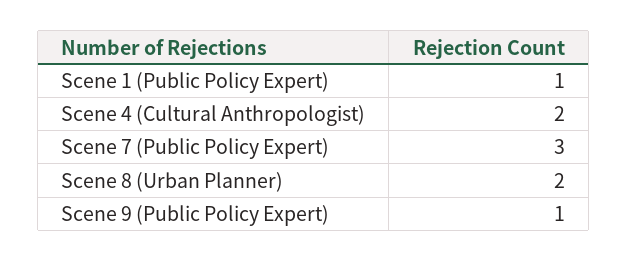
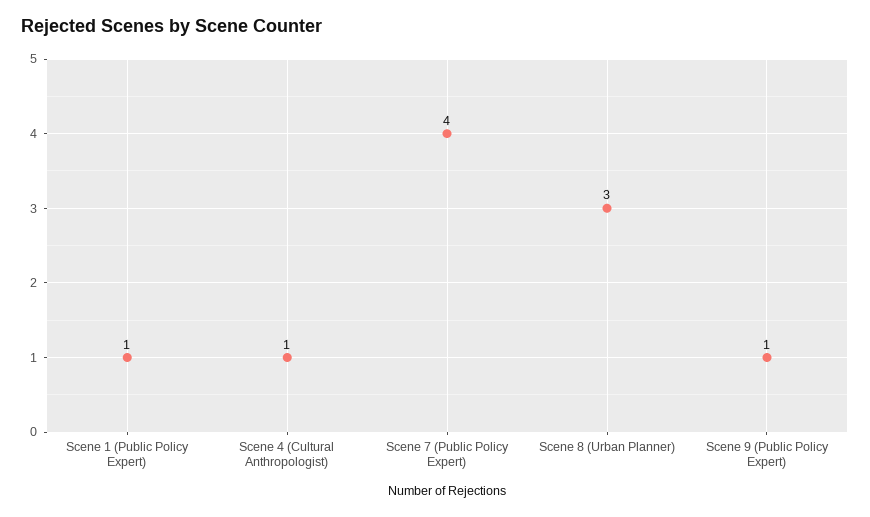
  {
    "Scene 1 (Public Policy Expert)": 1,
-   "Scene 4 (Cultural Anthropologist)": 2,
+   "Scene 4 (Cultural Anthropologist)": 1,
-   "Scene 7 (Public Policy Expert)": 3,
+   "Scene 7 (Public Policy Expert)": 4,
-   "Scene 8 (Urban Planner)": 2,
+   "Scene 8 (Urban Planner)": 3,
    "Scene 9 (Public Policy Expert)": 1
  }

